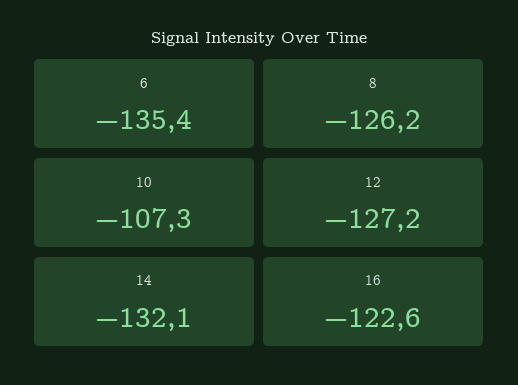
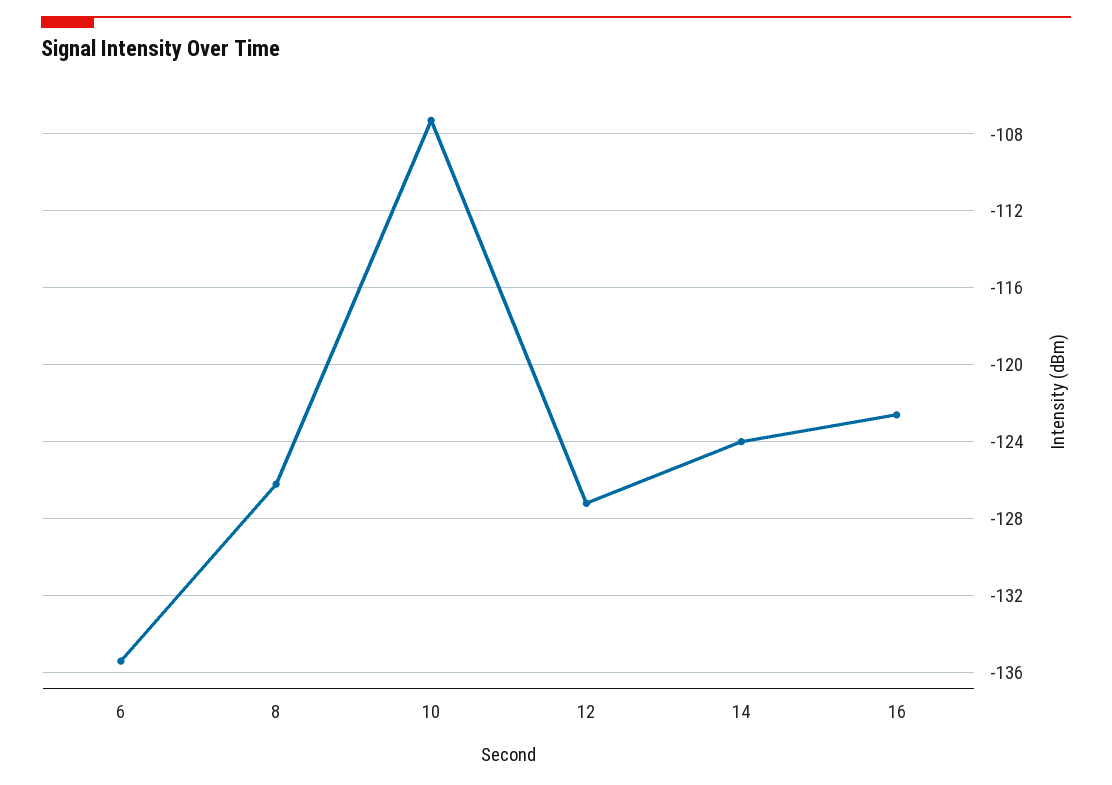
  {
    "6": -135.4,
    "8": -126.2,
    "10": -107.3,
    "12": -127.2,
-   "14": -132.1,
+   "14": -124,
    "16": -122.6
  }

